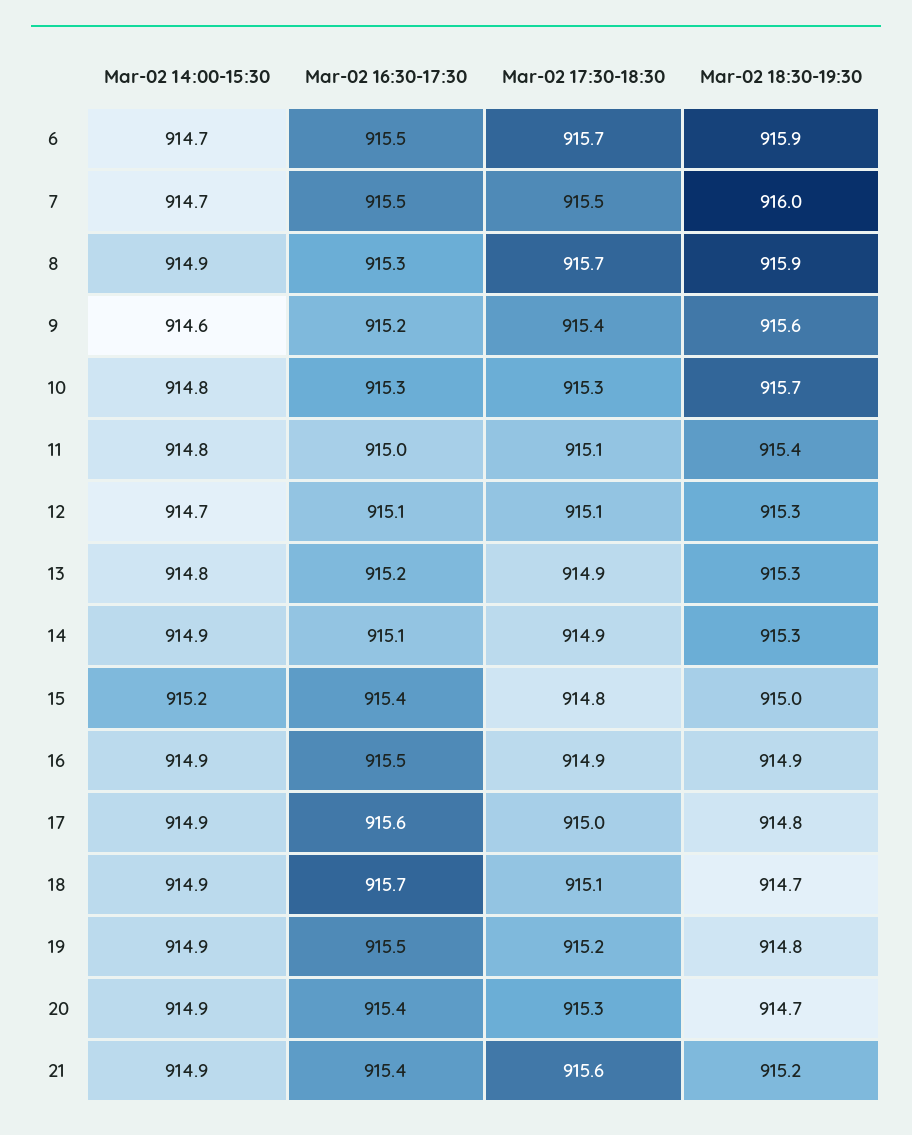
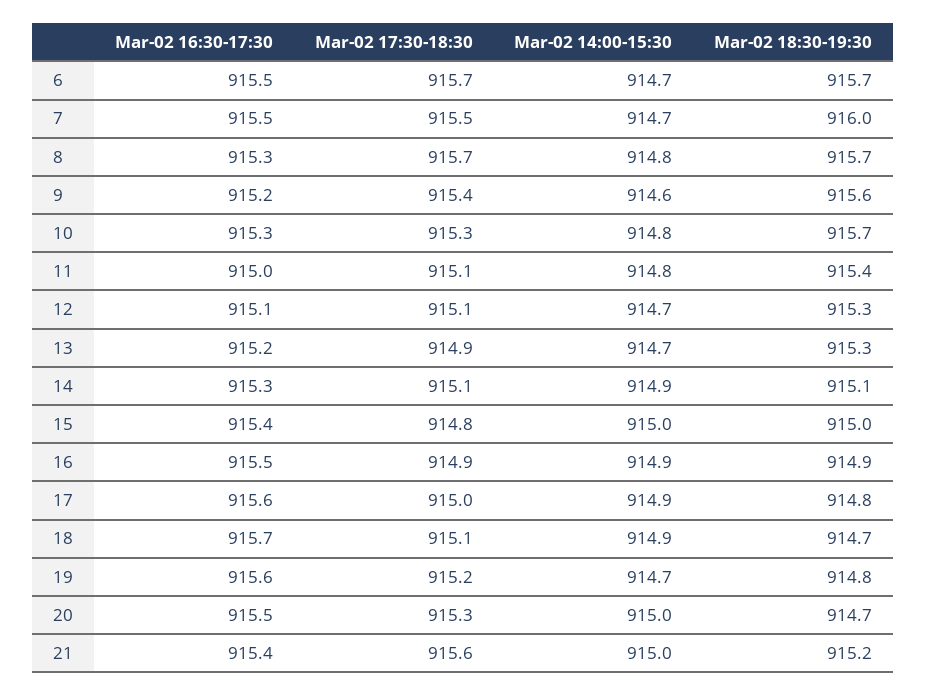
  {
    "Mar-02 14:00-15:30": {
      "6": 914.7,
      "7": 914.7,
-     "8": 914.9,
+     "8": 914.8,
      "9": 914.6,
      "10": 914.8,
      "11": 914.8,
      "12": 914.7,
-     "13": 914.8,
+     "13": 914.7,
      "14": 914.9,
-     "15": 915.2,
+     "15": 915,
      "16": 914.9,
      "17": 914.9,
      "18": 914.9,
-     "19": 914.9,
+     "19": 914.7,
-     "20": 914.9,
+     "20": 915,
-     "21": 914.9
+     "21": 915
    },
    "Mar-02 16:30-17:30": {
      "6": 915.5,
      "7": 915.5,
      "8": 915.3,
      "9": 915.2,
      "10": 915.3,
      "11": 915,
      "12": 915.1,
      "13": 915.2,
-     "14": 915.1,
+     "14": 915.3,
      "15": 915.4,
      "16": 915.5,
      "17": 915.6,
      "18": 915.7,
-     "19": 915.5,
+     "19": 915.6,
-     "20": 915.4,
+     "20": 915.5,
      "21": 915.4
    },
    "Mar-02 17:30-18:30": {
      "6": 915.7,
      "7": 915.5,
      "8": 915.7,
      "9": 915.4,
      "10": 915.3,
      "11": 915.1,
      "12": 915.1,
      "13": 914.9,
-     "14": 914.9,
+     "14": 915.1,
      "15": 914.8,
      "16": 914.9,
      "17": 915,
      "18": 915.1,
      "19": 915.2,
      "20": 915.3,
      "21": 915.6
    },
    "Mar-02 18:30-19:30": {
-     "6": 915.9,
+     "6": 915.7,
      "7": 916,
-     "8": 915.9,
+     "8": 915.7,
      "9": 915.6,
      "10": 915.7,
      "11": 915.4,
      "12": 915.3,
      "13": 915.3,
-     "14": 915.3,
+     "14": 915.1,
      "15": 915,
      "16": 914.9,
      "17": 914.8,
      "18": 914.7,
      "19": 914.8,
      "20": 914.7,
      "21": 915.2
    }
  }

